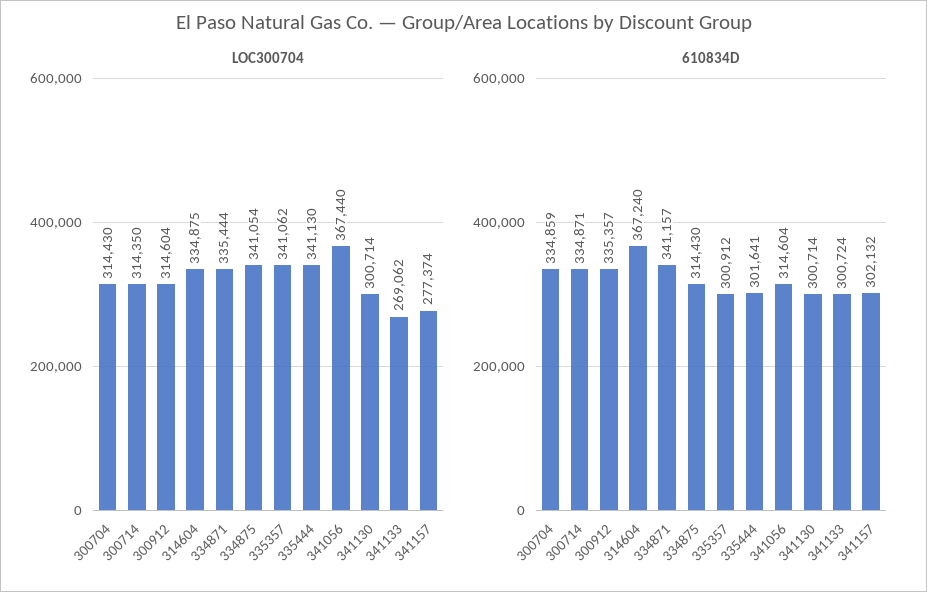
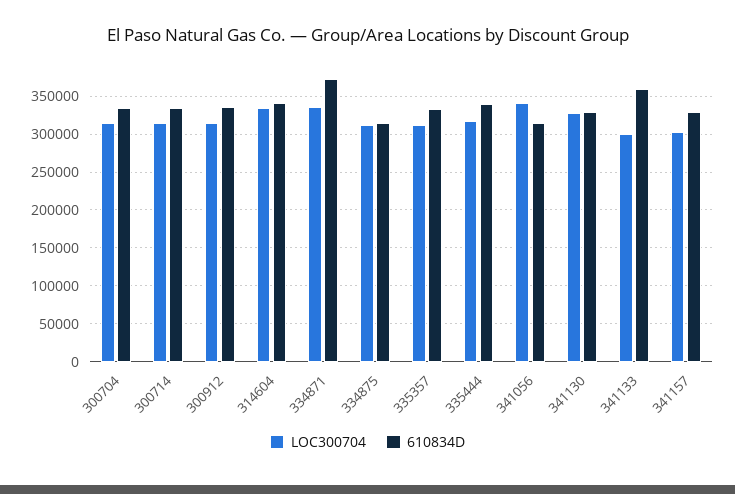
  {
    "LOC300704": {
      "300704": 314430,
      "300714": 314350,
      "300912": 314604,
      "314604": 334875,
      "334871": 335444,
-     "334875": 341054,
+     "334875": 310000,
-     "335357": 341062,
+     "335357": 310000,
-     "335444": 341130,
+     "335444": 320000,
-     "341056": 367440,
+     "341056": 340000,
-     "341130": 300714,
+     "341130": 330000,
-     "341133": 269062,
+     "341133": 300000,
-     "341157": 277374
+     "341157": 300000
    },
    "610834D": {
      "300704": 334859,
      "300714": 334871,
      "300912": 335357,
-     "314604": 367240,
+     "314604": 340000,
-     "334871": 341157,
+     "334871": 370000,
      "334875": 314430,
-     "335357": 300912,
+     "335357": 330000,
-     "335444": 301641,
+     "335444": 340000,
      "341056": 314604,
-     "341130": 300714,
+     "341130": 330000,
-     "341133": 300724,
+     "341133": 360000,
-     "341157": 302132
+     "341157": 330000
    }
  }

